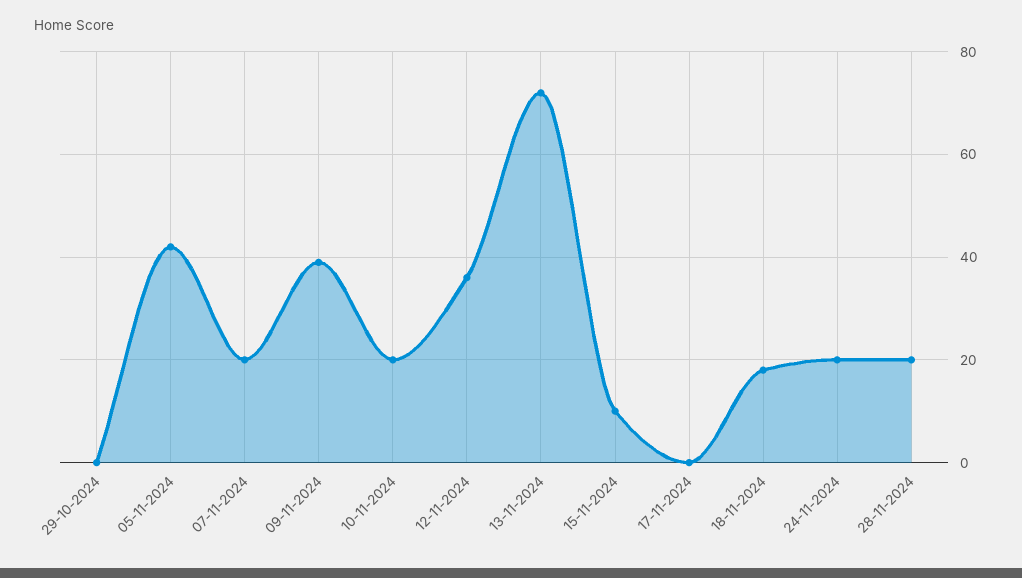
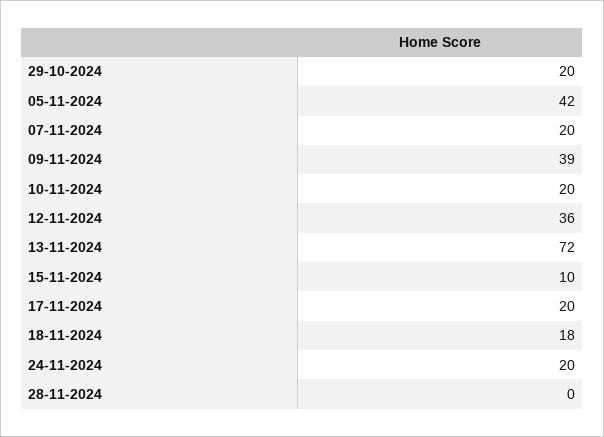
  {
-   "29-10-2024": 0,
+   "29-10-2024": 20,
    "05-11-2024": 42,
    "07-11-2024": 20,
    "09-11-2024": 39,
    "10-11-2024": 20,
    "12-11-2024": 36,
    "13-11-2024": 72,
    "15-11-2024": 10,
-   "17-11-2024": 0,
+   "17-11-2024": 20,
    "18-11-2024": 18,
    "24-11-2024": 20,
-   "28-11-2024": 20
+   "28-11-2024": 0
  }

